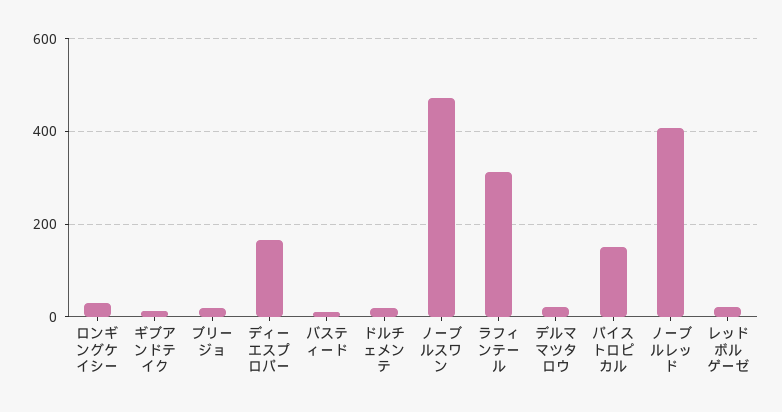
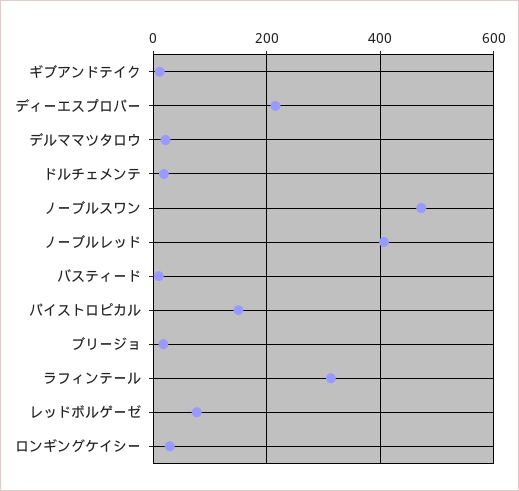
  {
    "ロンギングケイシー": 20,
    "ギブアンドテイク": 20,
    "ブリージョ": 20,
-   "ディーエスプロパー": 160,
+   "ディーエスプロパー": 220,
    "バスティード": 20,
    "ドルチェメンテ": 20,
    "ノーブルスワン": 480,
    "ラフィンテール": 320,
    "デルママツタロウ": 20,
    "パイストロピカル": 160,
    "ノーブルレッド": 400,
-   "レッドボルゲーゼ": 20
+   "レッドボルゲーゼ": 80
  }

